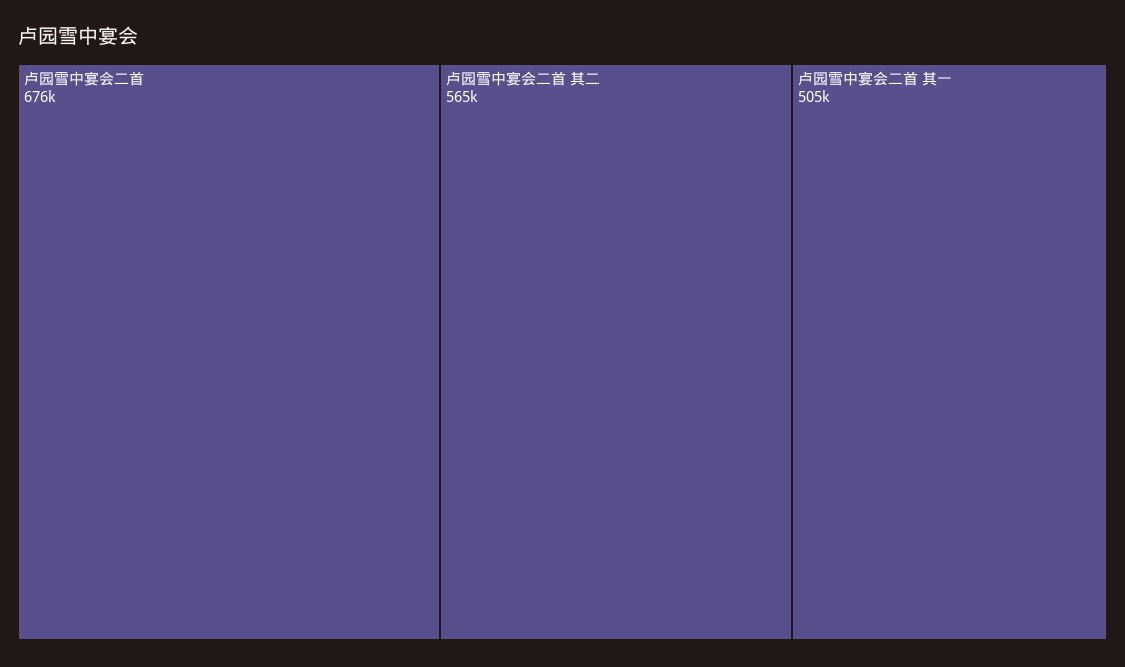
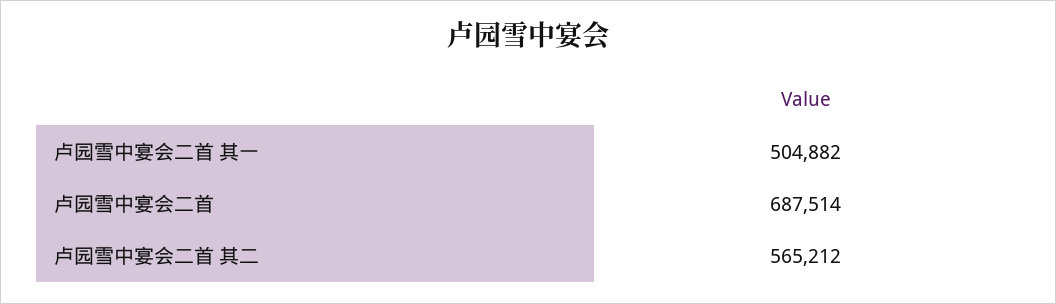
  {
-   "卢园雪中宴会二首": 676000,
+   "卢园雪中宴会二首": 687514,
    "卢园雪中宴会二首 其二": 565212,
    "卢园雪中宴会二首 其一": 504882
  }

